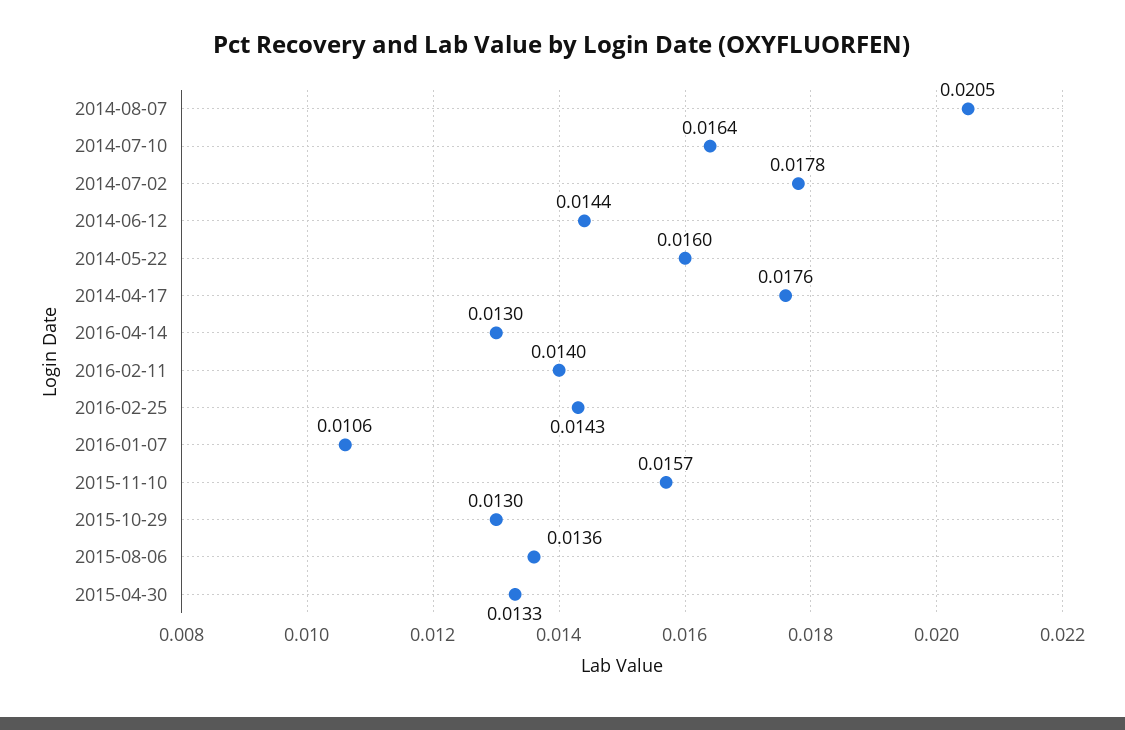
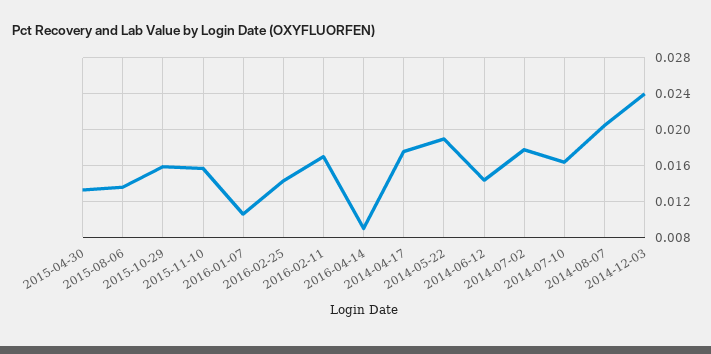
  {
    "2014-08-07": 0.0205,
    "2014-07-10": 0.0164,
    "2014-07-02": 0.0178,
    "2014-06-12": 0.0144,
-   "2014-05-22": 0.016,
+   "2014-05-22": 0.019,
    "2014-04-17": 0.0176,
-   "2016-04-14": 0.013,
+   "2016-04-14": 0.009,
-   "2016-02-11": 0.014,
+   "2016-02-11": 0.017,
    "2016-02-25": 0.0143,
    "2016-01-07": 0.0106,
    "2015-11-10": 0.0157,
-   "2015-10-29": 0.013,
+   "2015-10-29": 0.016,
    "2015-08-06": 0.0136,
-   "2015-04-30": 0.0133
+   "2015-04-30": 0.0133,
+   "2014-12-03": 0.024
  }

